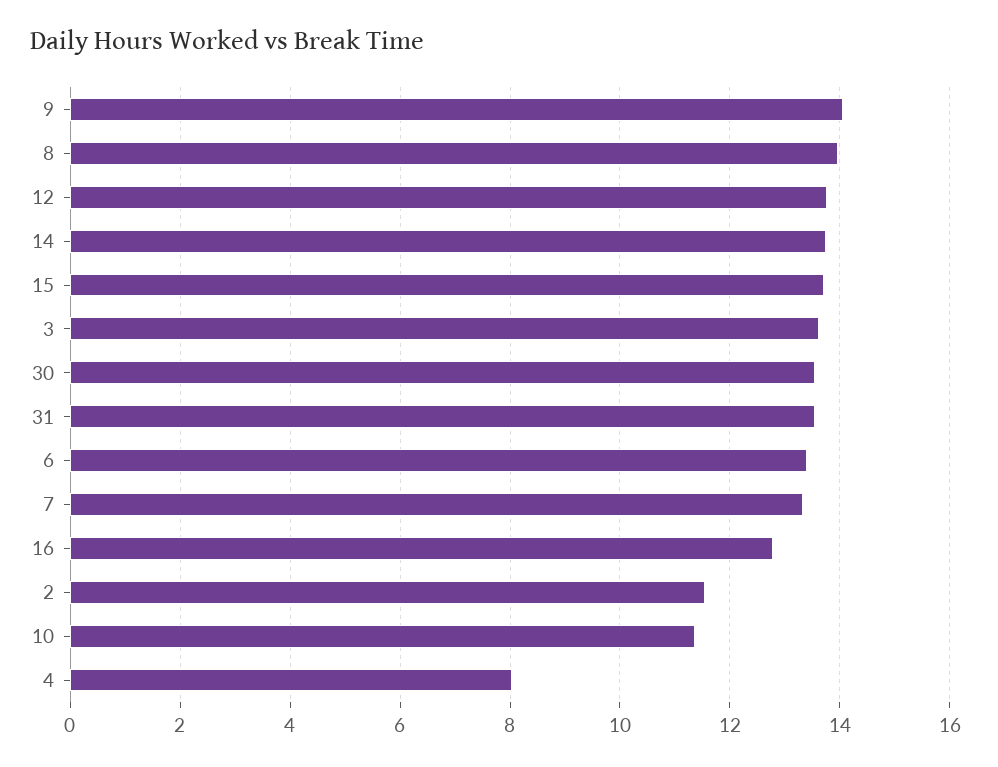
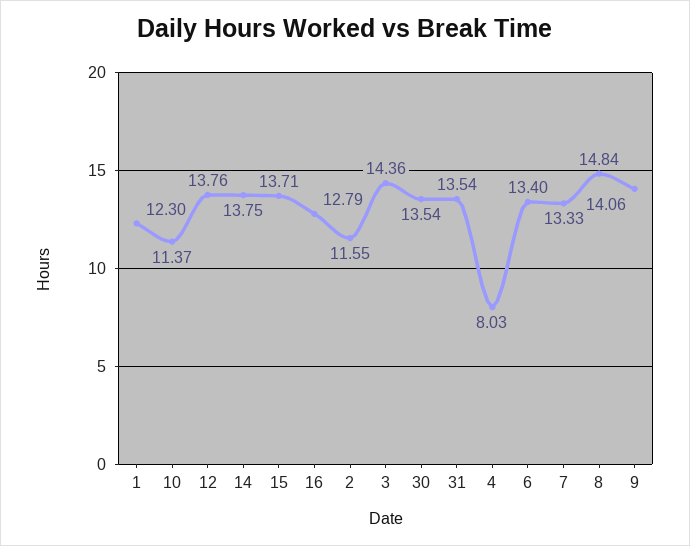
  {
    "9": 14.06,
-   "8": 14,
+   "8": 14.84,
    "12": 13.76,
    "14": 13.75,
    "15": 13.71,
-   "3": 13.6,
+   "3": 14.36,
    "30": 13.54,
    "31": 13.54,
    "6": 13.4,
    "7": 13.33,
    "16": 12.79,
    "2": 11.55,
    "10": 11.37,
-   "4": 8.03
+   "4": 8.03,
+   "1": 12.3
  }

